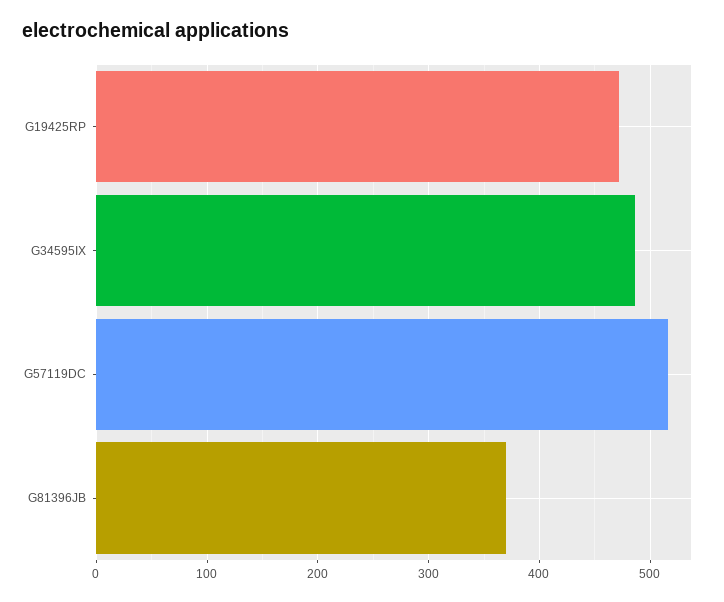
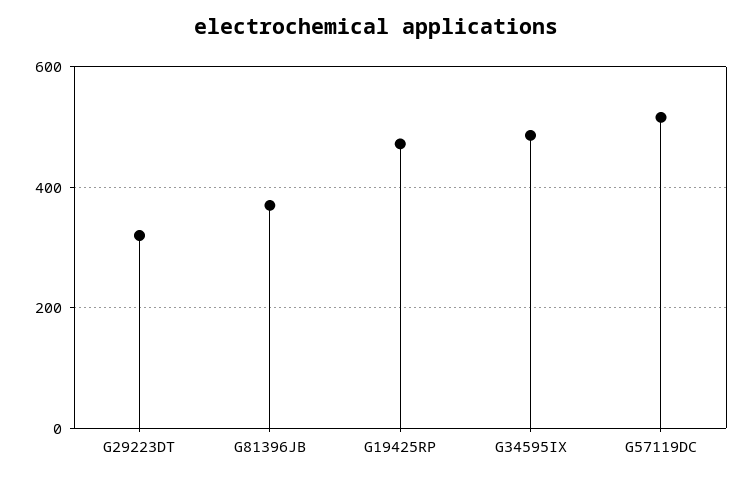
  {
    "G19425RP": 470,
    "G34595IX": 490,
    "G57119DC": 520,
-   "G81396JB": 370
+   "G81396JB": 370,
+   "G29223DT": 320
  }

